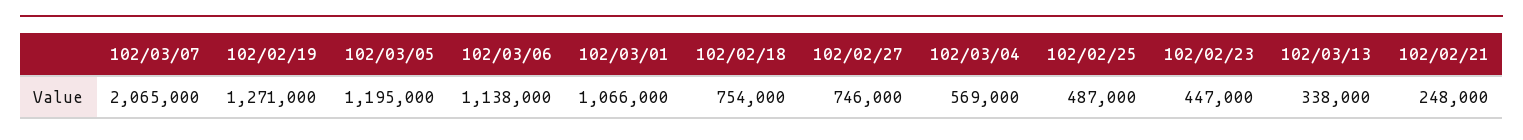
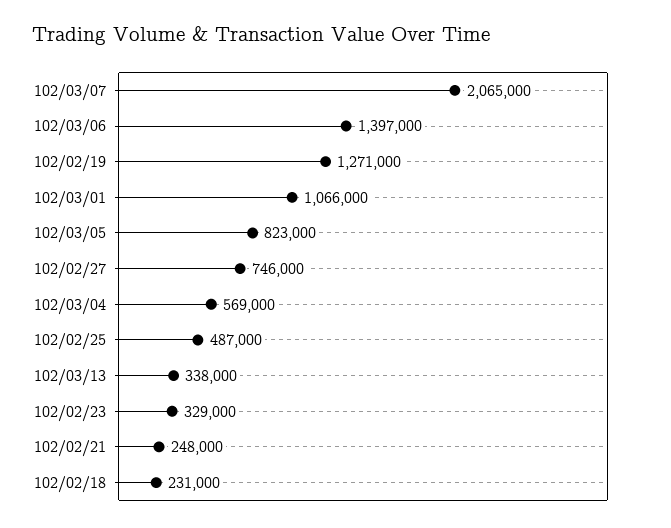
  {
    "102/03/07": 2065000,
    "102/02/19": 1271000,
-   "102/03/05": 1195000,
+   "102/03/05": 823000,
-   "102/03/06": 1138000,
+   "102/03/06": 1397000,
    "102/03/01": 1066000,
-   "102/02/18": 754000,
+   "102/02/18": 231000,
    "102/02/27": 746000,
    "102/03/04": 569000,
    "102/02/25": 487000,
-   "102/02/23": 447000,
+   "102/02/23": 329000,
    "102/03/13": 338000,
    "102/02/21": 248000
  }

